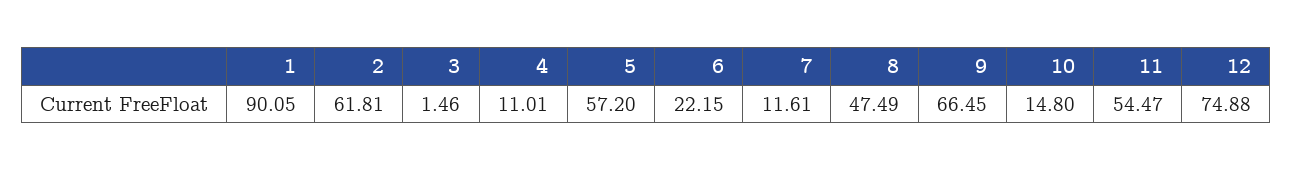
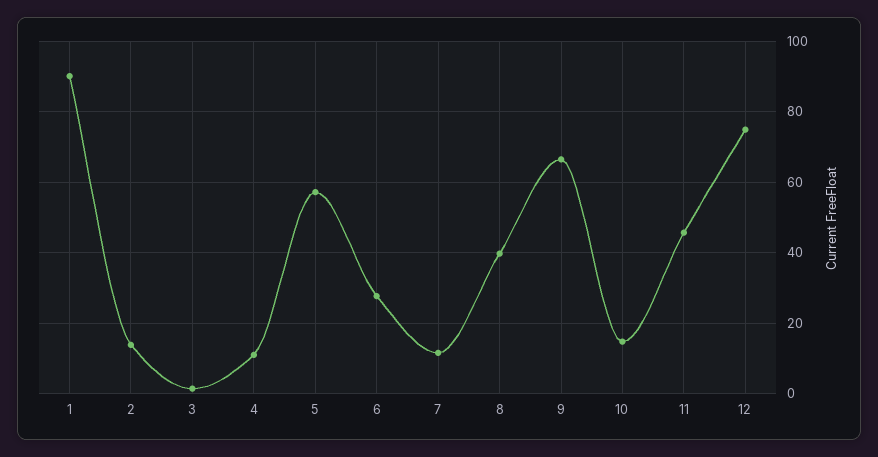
  {
    "1": 90.05,
-   "2": 61.81,
+   "2": 14,
    "3": 1.46,
    "4": 11.01,
    "5": 57.2,
-   "6": 22.15,
+   "6": 28,
    "7": 11.61,
-   "8": 47.49,
+   "8": 40,
    "9": 66.45,
    "10": 14.8,
-   "11": 54.47,
+   "11": 46,
    "12": 74.88
  }

